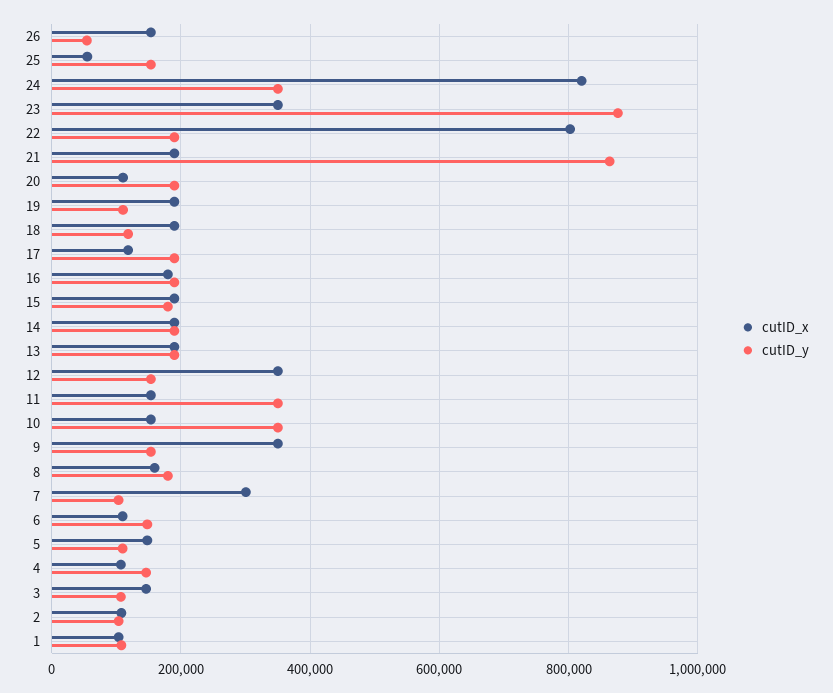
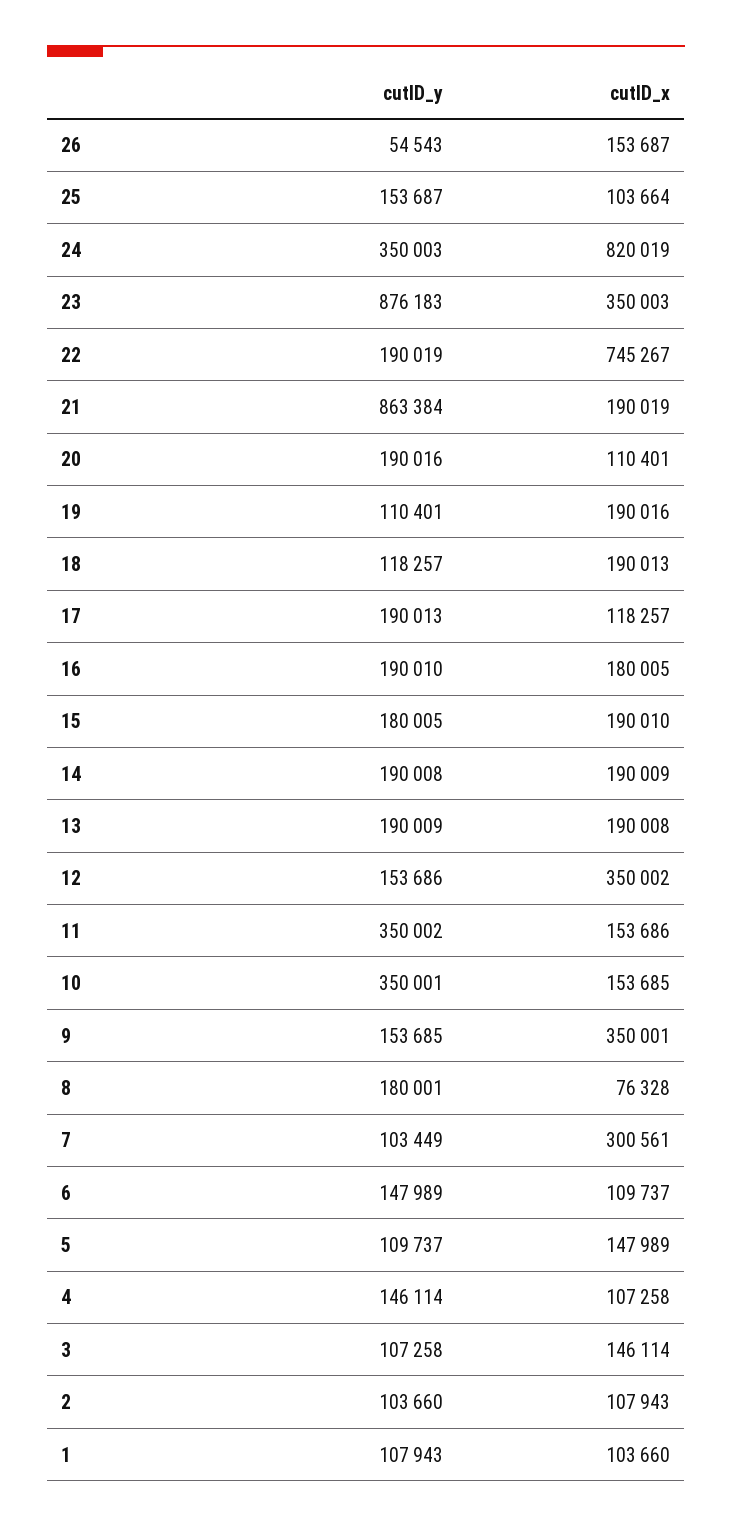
  {
    "cutID_x": {
      "26": 153687,
-     "25": 60000,
+     "25": 103664,
      "24": 820019,
      "23": 350003,
-     "22": 800000,
+     "22": 745267,
      "21": 190019,
      "20": 110401,
      "19": 190016,
      "18": 190013,
      "17": 118257,
      "16": 180005,
      "15": 190010,
      "14": 190009,
      "13": 190008,
      "12": 350002,
      "11": 153686,
      "10": 153685,
      "9": 350001,
-     "8": 160000,
+     "8": 76328,
      "7": 300561,
      "6": 109737,
      "5": 147989,
      "4": 107258,
      "3": 146114,
      "2": 107943,
      "1": 103660
    },
    "cutID_y": {
      "26": 54543,
      "25": 153687,
      "24": 350003,
      "23": 876183,
      "22": 190019,
      "21": 863384,
      "20": 190016,
      "19": 110401,
      "18": 118257,
      "17": 190013,
      "16": 190010,
      "15": 180005,
      "14": 190008,
      "13": 190009,
      "12": 153686,
      "11": 350002,
      "10": 350001,
      "9": 153685,
      "8": 180001,
      "7": 103449,
      "6": 147989,
      "5": 109737,
      "4": 146114,
      "3": 107258,
      "2": 103660,
      "1": 107943
    }
  }

